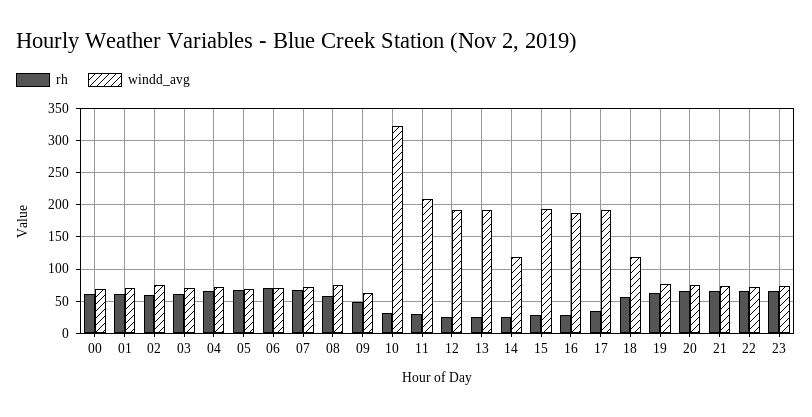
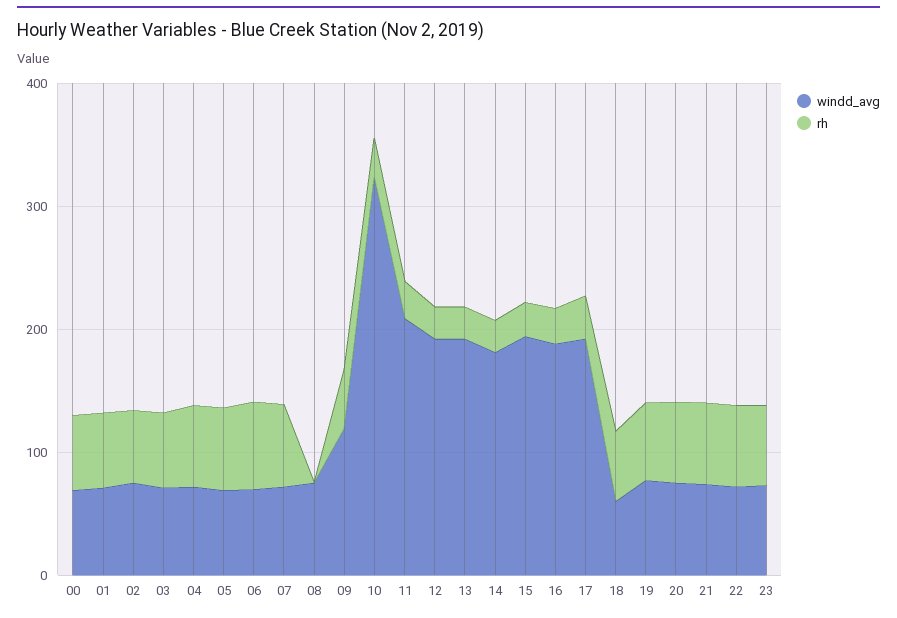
  {
    "rh": {
      "00": 60,
      "01": 60,
      "02": 60,
      "03": 60,
      "04": 70,
      "05": 70,
      "06": 70,
      "07": 70,
-     "08": 60,
+     "08": 0,
      "09": 50,
      "10": 30,
      "11": 30,
      "12": 30,
      "13": 30,
      "14": 30,
      "15": 30,
      "16": 30,
      "17": 40,
      "18": 60,
      "19": 60,
      "20": 70,
      "21": 70,
      "22": 70,
      "23": 70
    },
    "windd_avg": {
      "00": 70,
      "01": 70,
      "02": 80,
      "03": 70,
      "04": 70,
      "05": 70,
      "06": 70,
      "07": 70,
      "08": 80,
-     "09": 60,
+     "09": 120,
      "10": 320,
      "11": 210,
      "12": 190,
      "13": 190,
-     "14": 120,
+     "14": 180,
      "15": 190,
      "16": 190,
      "17": 190,
-     "18": 120,
+     "18": 60,
      "19": 80,
      "20": 80,
      "21": 70,
      "22": 70,
      "23": 70
    }
  }

